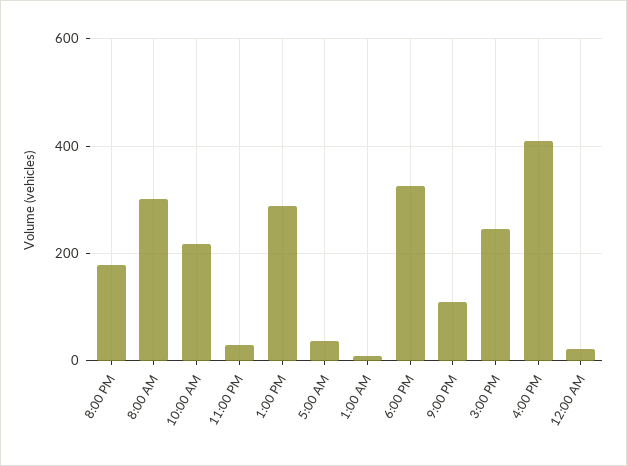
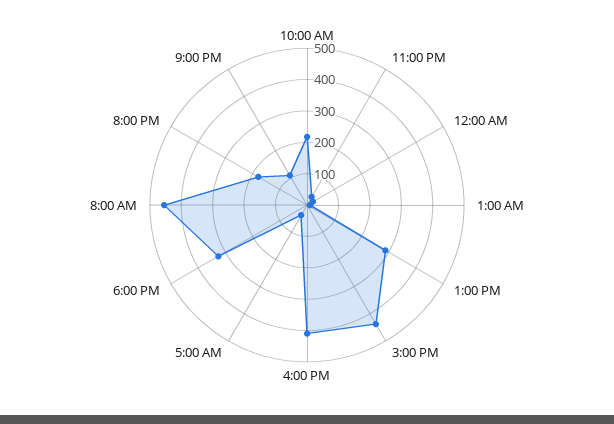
  {
    "8:00 PM": 180,
-   "8:00 AM": 300,
+   "8:00 AM": 450,
    "10:00 AM": 220,
    "11:00 PM": 40,
    "1:00 PM": 280,
    "5:00 AM": 40,
    "1:00 AM": 20,
    "6:00 PM": 320,
    "9:00 PM": 100,
-   "3:00 PM": 240,
+   "3:00 PM": 450,
    "4:00 PM": 400,
    "12:00 AM": 20
  }

